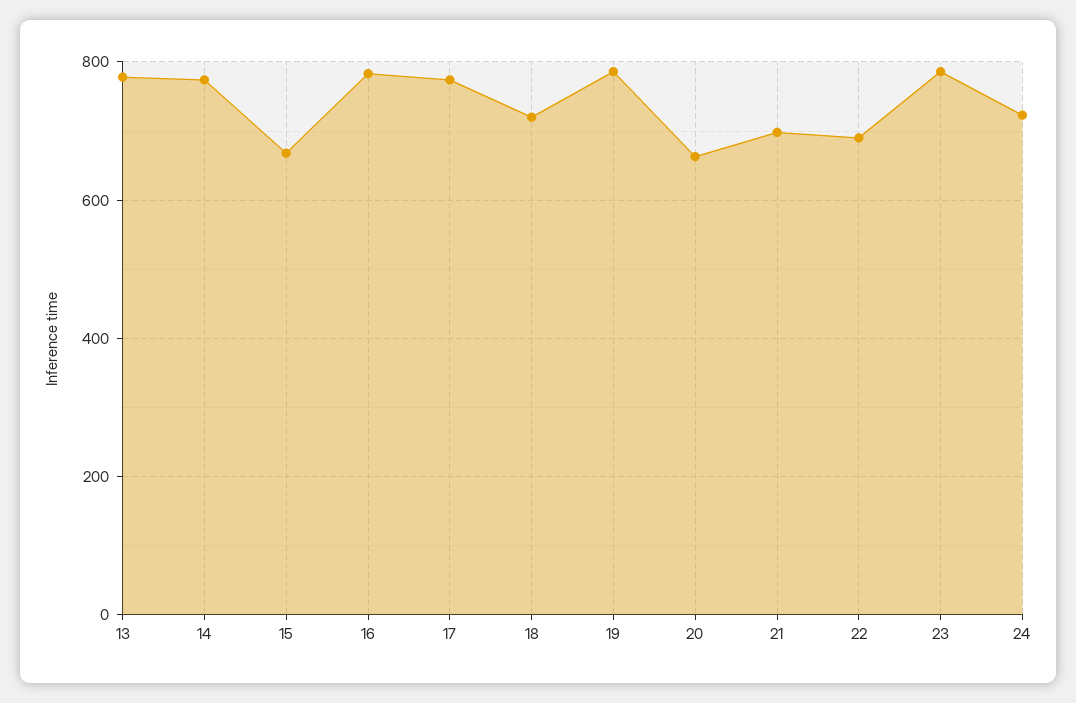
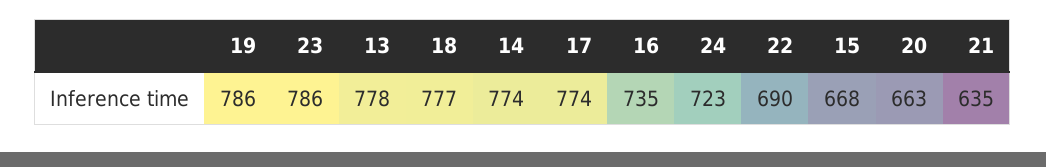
  {
    "13": 778,
    "14": 774,
    "15": 668,
-   "16": 780,
+   "16": 735,
    "17": 774,
-   "18": 720,
+   "18": 777,
    "19": 786,
    "20": 663,
-   "21": 700,
+   "21": 635,
    "22": 690,
    "23": 786,
    "24": 723
  }

